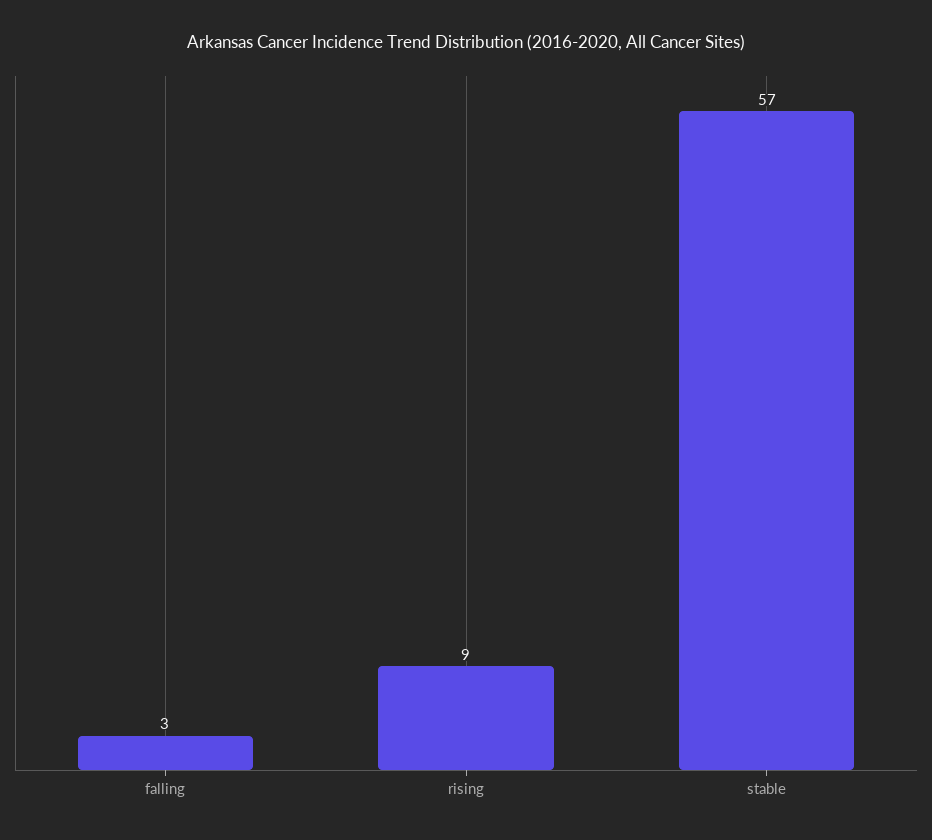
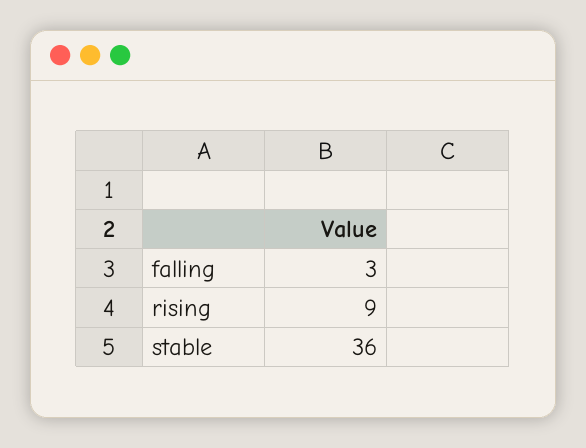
  {
    "falling": 3,
    "rising": 9,
-   "stable": 57
+   "stable": 36
  }

